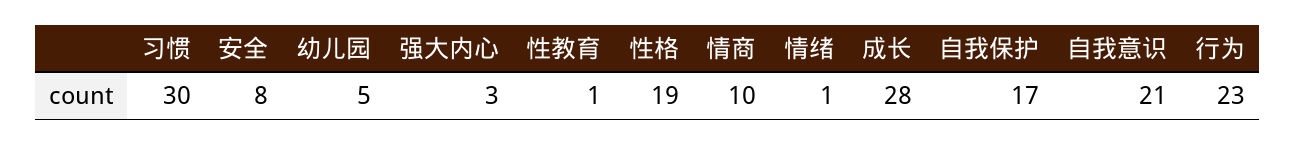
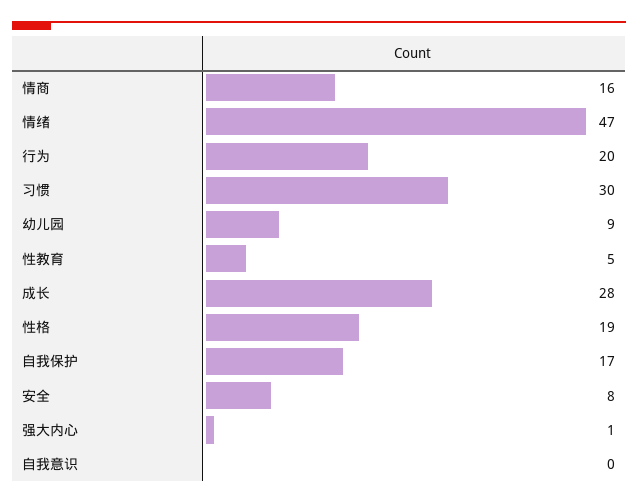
  {
    "习惯": 30,
    "安全": 8,
-   "幼儿园": 5,
+   "幼儿园": 9,
-   "强大内心": 3,
+   "强大内心": 1,
-   "性教育": 1,
+   "性教育": 5,
    "性格": 19,
-   "情商": 10,
+   "情商": 16,
-   "情绪": 1,
+   "情绪": 47,
    "成长": 28,
    "自我保护": 17,
-   "自我意识": 21,
+   "自我意识": 0,
-   "行为": 23
+   "行为": 20
  }

